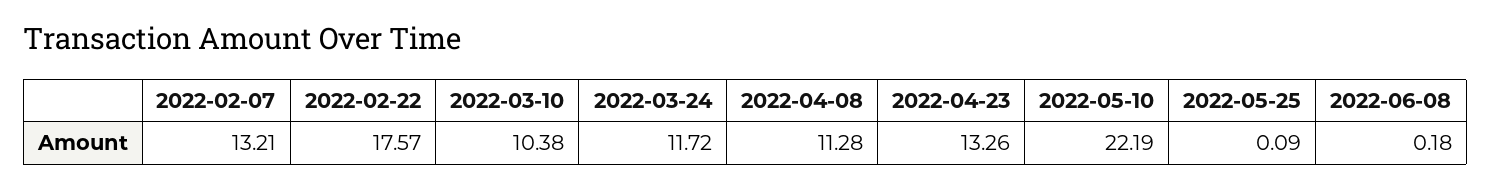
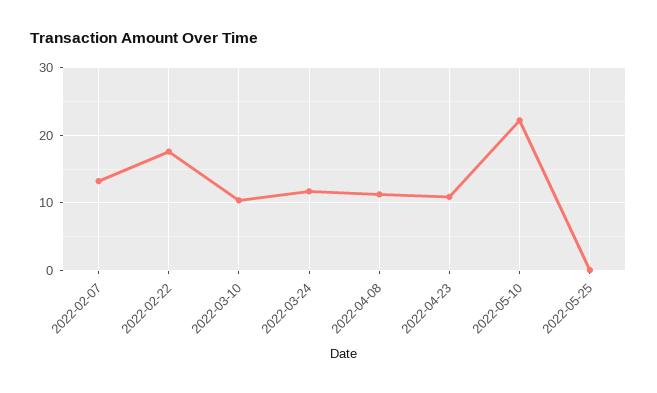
  {
    "2022-02-07": 13.21,
    "2022-02-22": 17.57,
    "2022-03-10": 10.38,
    "2022-03-24": 11.72,
    "2022-04-08": 11.28,
-   "2022-04-23": 13.26,
+   "2022-04-23": 11,
    "2022-05-10": 22.19,
-   "2022-05-25": 0.09,
+   "2022-05-25": 0.09
-   "2022-06-08": 0.18
  }

